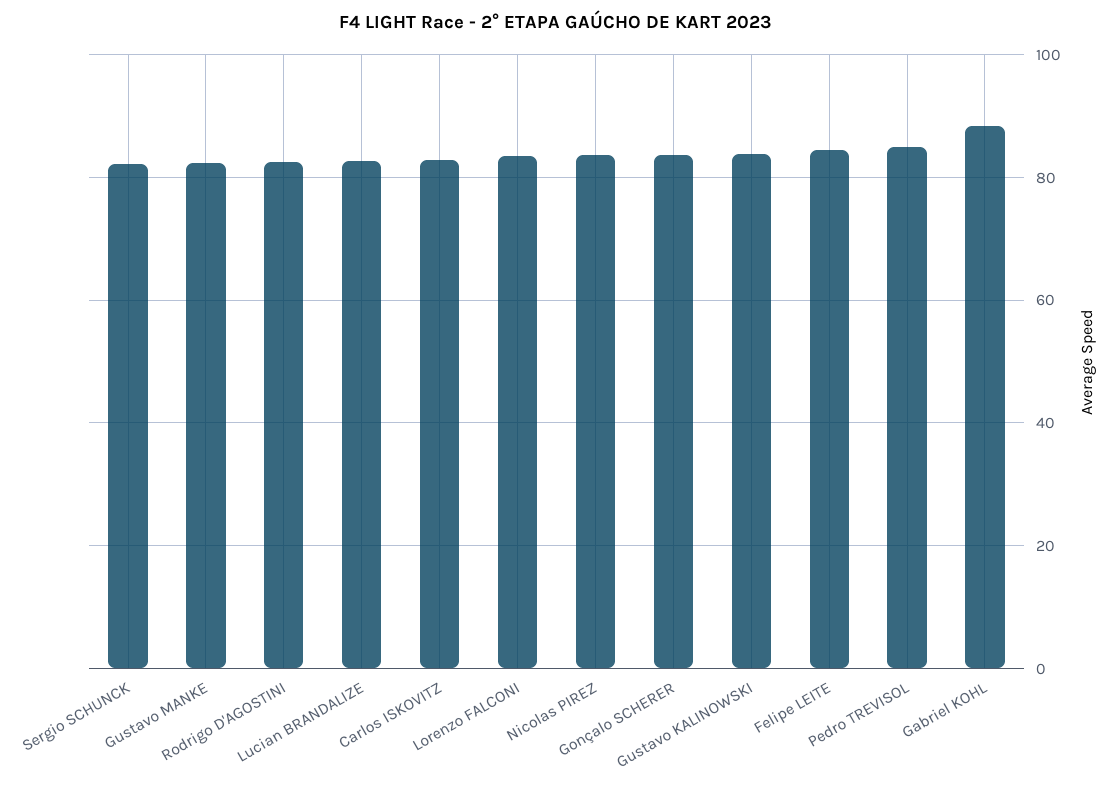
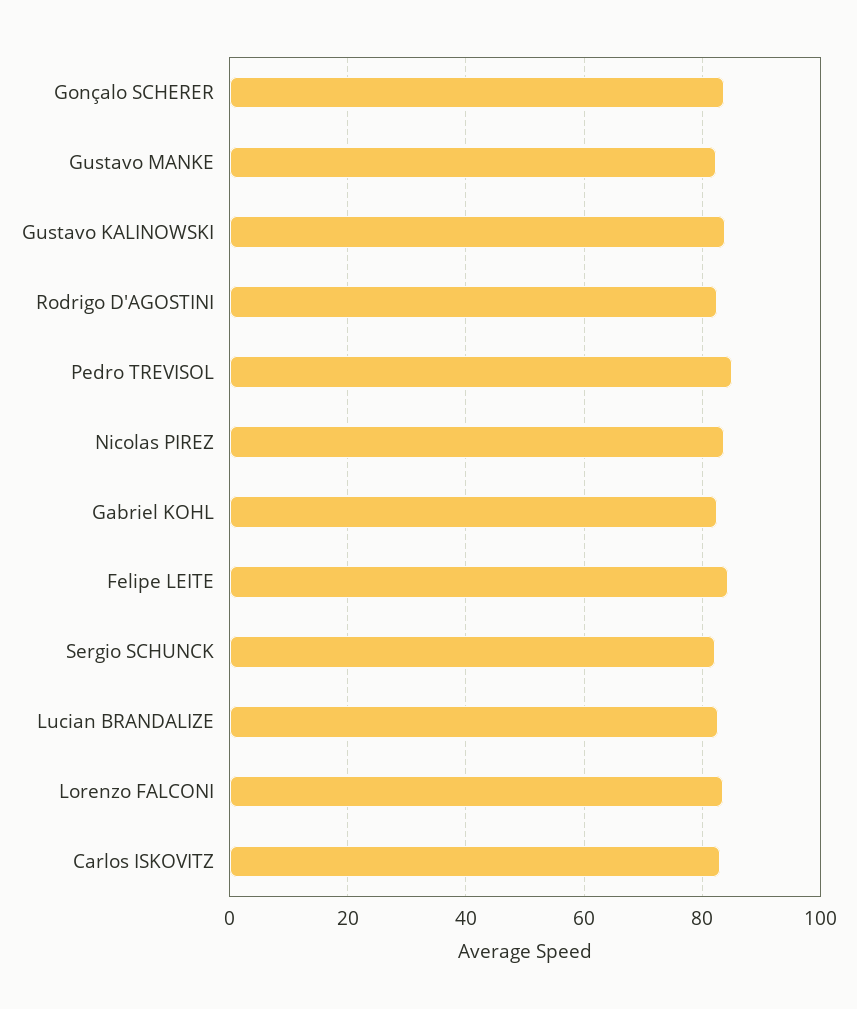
  {
    "Sergio SCHUNCK": 82,
    "Gustavo MANKE": 82,
    "Rodrigo D'AGOSTINI": 82,
    "Lucian BRANDALIZE": 82,
    "Carlos ISKOVITZ": 82,
    "Lorenzo FALCONI": 84,
    "Nicolas PIREZ": 84,
    "Gonçalo SCHERER": 84,
    "Gustavo KALINOWSKI": 84,
    "Felipe LEITE": 84,
    "Pedro TREVISOL": 86,
-   "Gabriel KOHL": 88
+   "Gabriel KOHL": 82
  }

